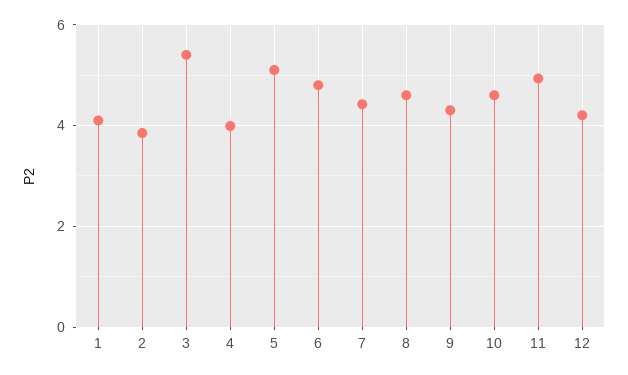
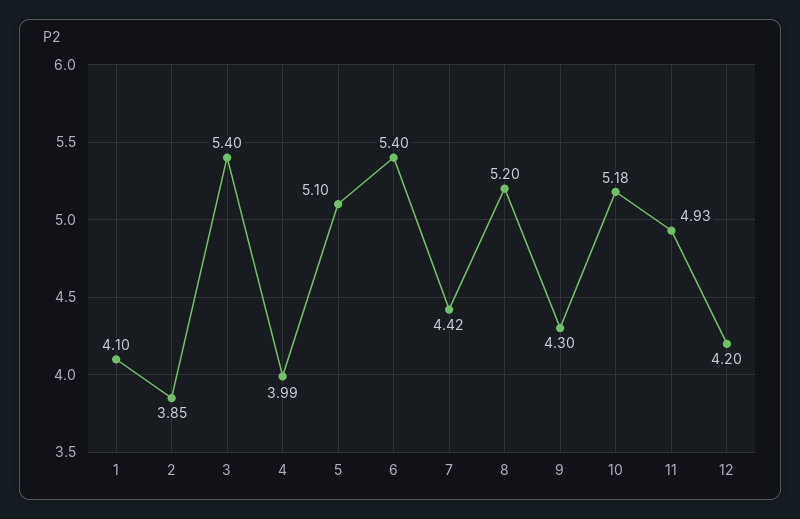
  {
    "1": 4.1,
    "2": 3.85,
    "3": 5.4,
    "4": 3.99,
    "5": 5.1,
-   "6": 4.8,
+   "6": 5.4,
    "7": 4.42,
-   "8": 4.6,
+   "8": 5.2,
    "9": 4.3,
-   "10": 4.6,
+   "10": 5.18,
    "11": 4.93,
    "12": 4.2
  }

